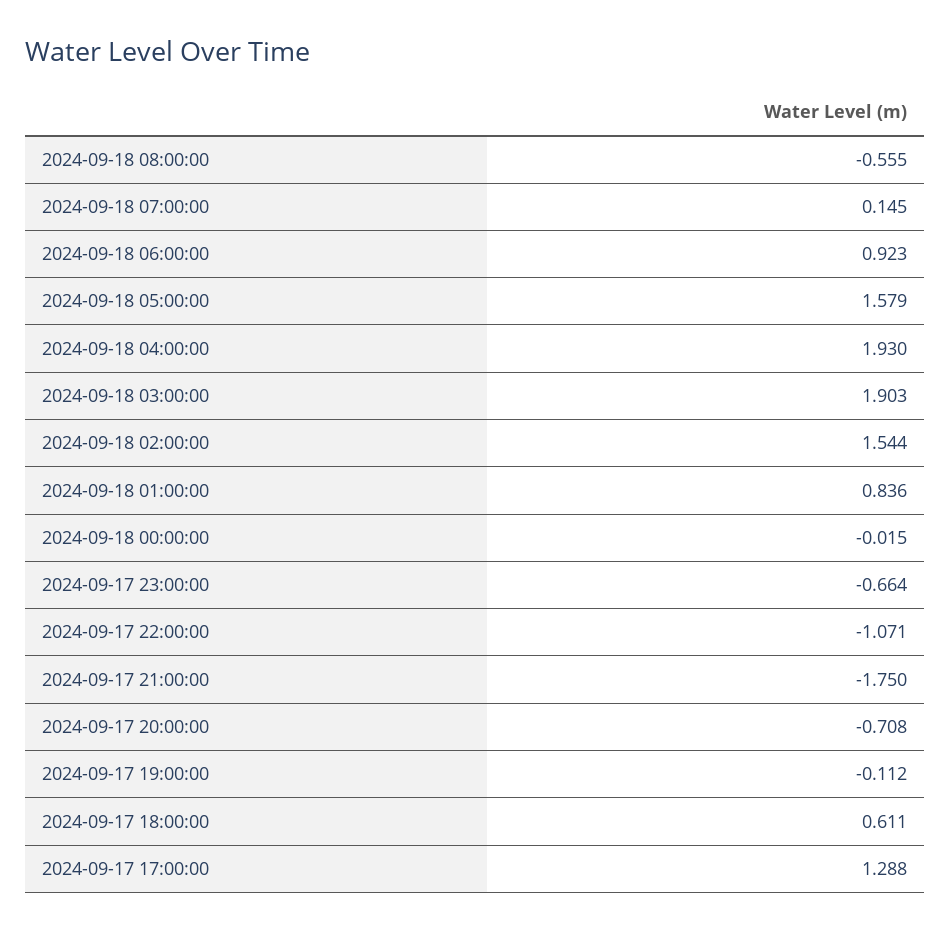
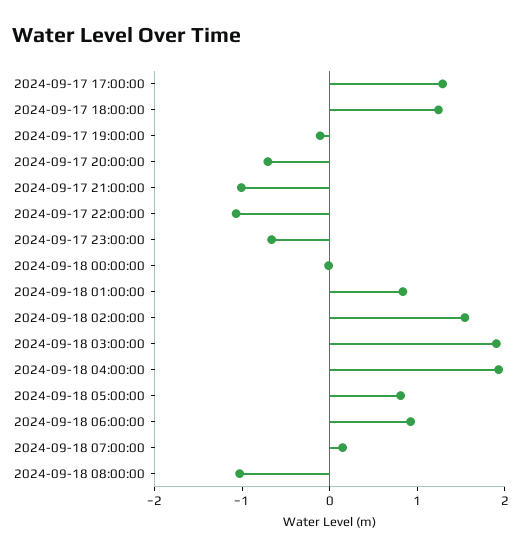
  {
-   "2024-09-18 08:00:00": -0.555,
+   "2024-09-18 08:00:00": -1,
    "2024-09-18 07:00:00": 0.145,
    "2024-09-18 06:00:00": 0.923,
-   "2024-09-18 05:00:00": 1.579,
+   "2024-09-18 05:00:00": 0.8,
    "2024-09-18 04:00:00": 1.93,
    "2024-09-18 03:00:00": 1.903,
    "2024-09-18 02:00:00": 1.544,
    "2024-09-18 01:00:00": 0.836,
    "2024-09-18 00:00:00": -0.015,
    "2024-09-17 23:00:00": -0.664,
    "2024-09-17 22:00:00": -1.071,
-   "2024-09-17 21:00:00": -1.75,
+   "2024-09-17 21:00:00": -1,
    "2024-09-17 20:00:00": -0.708,
    "2024-09-17 19:00:00": -0.112,
-   "2024-09-17 18:00:00": 0.611,
+   "2024-09-17 18:00:00": 1.2,
    "2024-09-17 17:00:00": 1.288
  }

